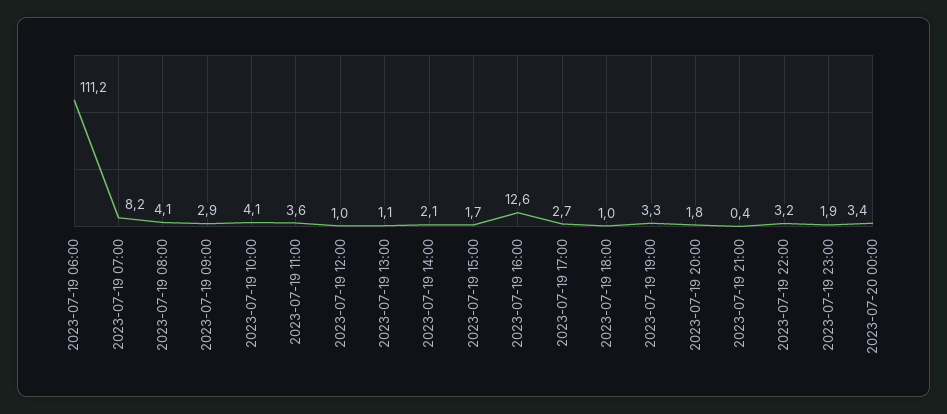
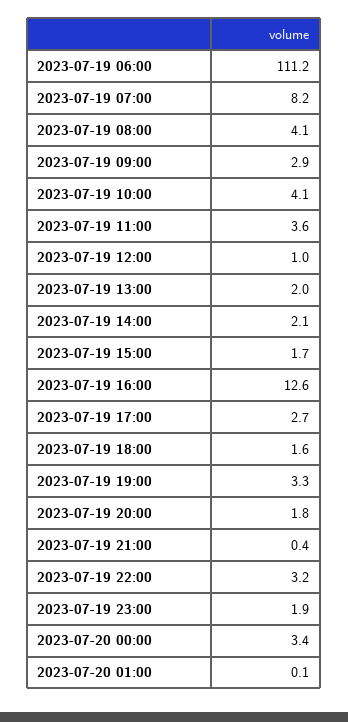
  {
    "2023-07-19 06:00": 111.2,
    "2023-07-19 07:00": 8.2,
    "2023-07-19 08:00": 4.1,
    "2023-07-19 09:00": 2.9,
    "2023-07-19 10:00": 4.1,
    "2023-07-19 11:00": 3.6,
    "2023-07-19 12:00": 1,
-   "2023-07-19 13:00": 1.1,
+   "2023-07-19 13:00": 2,
    "2023-07-19 14:00": 2.1,
    "2023-07-19 15:00": 1.7,
    "2023-07-19 16:00": 12.6,
    "2023-07-19 17:00": 2.7,
-   "2023-07-19 18:00": 1,
+   "2023-07-19 18:00": 1.6,
    "2023-07-19 19:00": 3.3,
    "2023-07-19 20:00": 1.8,
    "2023-07-19 21:00": 0.4,
    "2023-07-19 22:00": 3.2,
    "2023-07-19 23:00": 1.9,
-   "2023-07-20 00:00": 3.4
+   "2023-07-20 00:00": 3.4,
+   "2023-07-20 01:00": 0.1
  }

